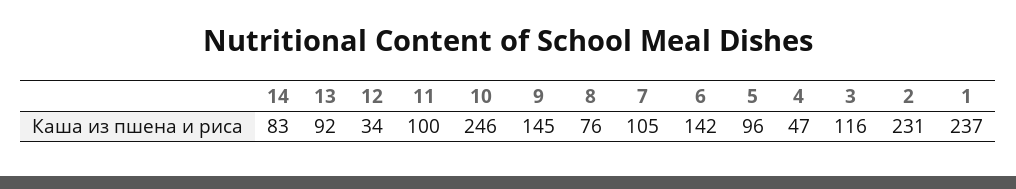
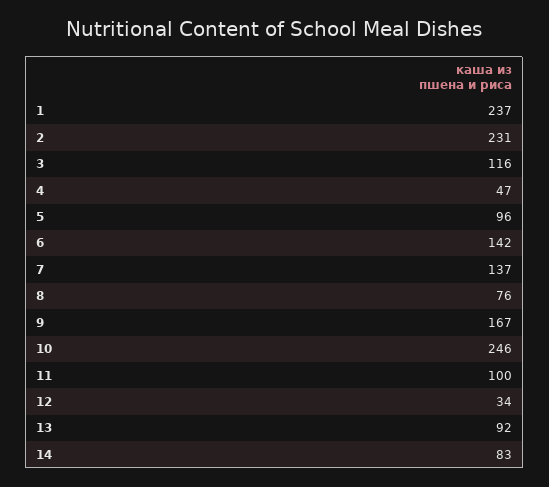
  {
    "14": 83,
    "13": 92,
    "12": 34,
    "11": 100,
    "10": 246,
-   "9": 145,
+   "9": 167,
    "8": 76,
-   "7": 105,
+   "7": 137,
    "6": 142,
    "5": 96,
    "4": 47,
    "3": 116,
    "2": 231,
    "1": 237
  }

